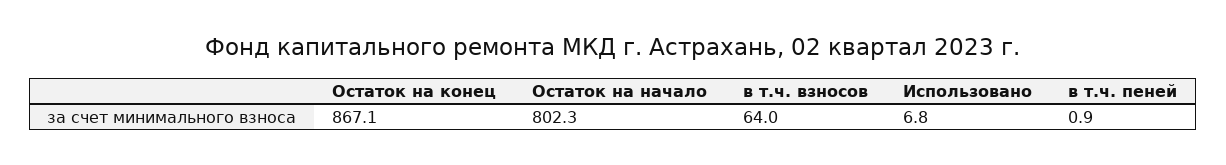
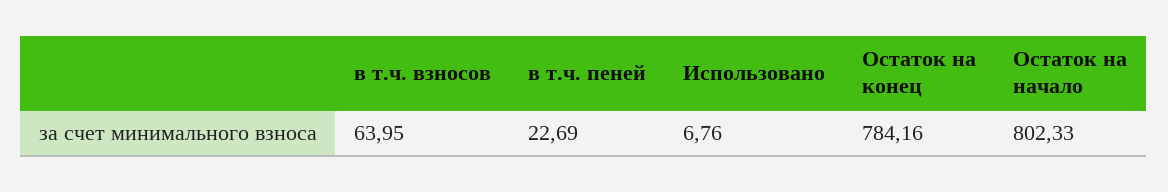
  {
-   "Остаток на конец": 867.1,
+   "Остаток на конец": 784.16,
    "Остаток на начало": 802.33,
    "в т.ч. взносов": 63.95,
    "Использовано": 6.76,
-   "в т.ч. пеней": 0.9
+   "в т.ч. пеней": 22.69
  }

